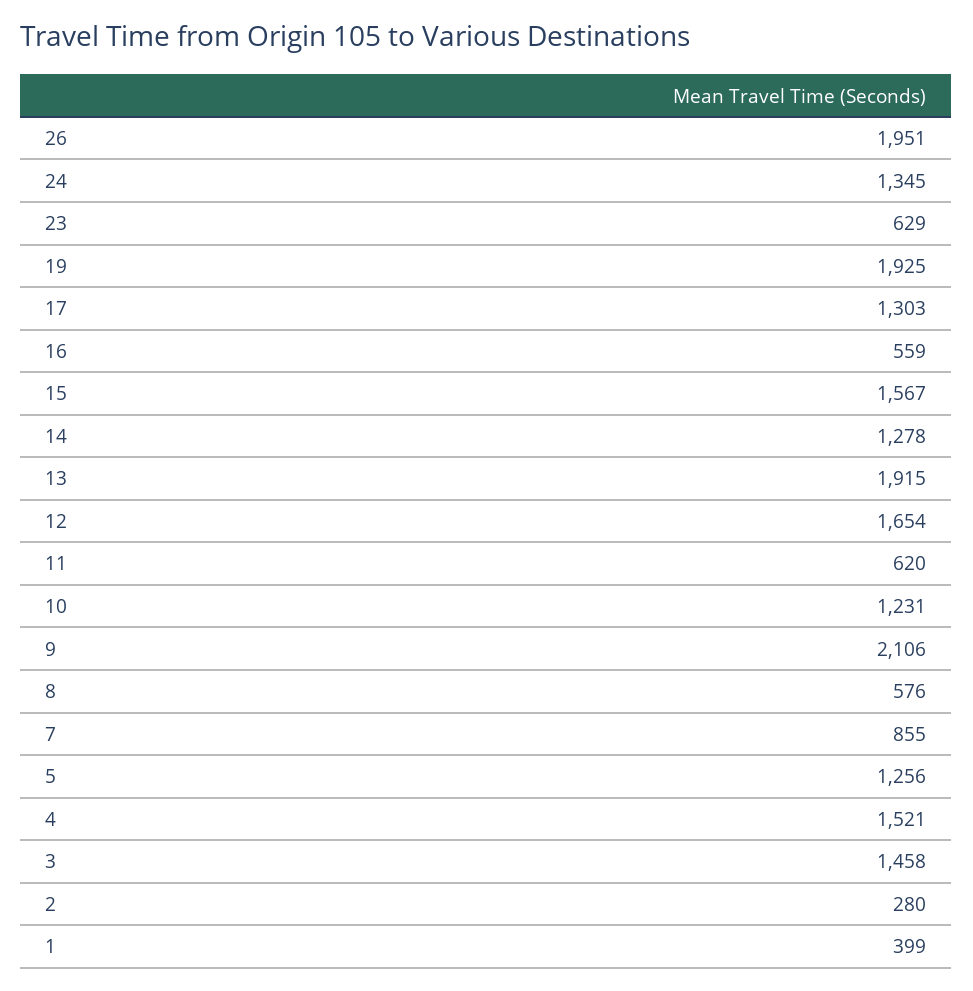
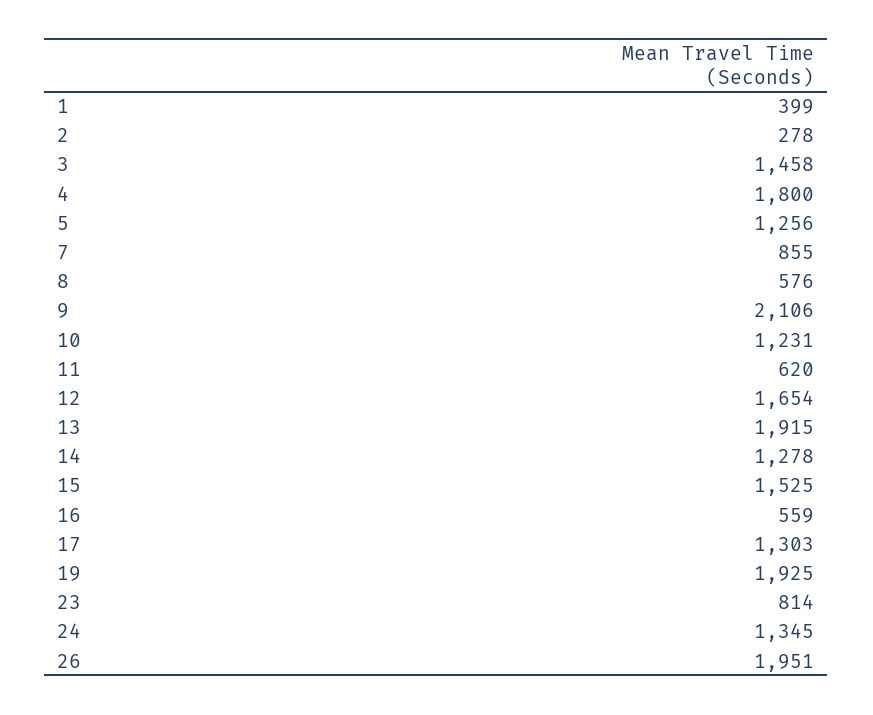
  {
    "26": 1951,
    "24": 1345,
-   "23": 629,
+   "23": 814,
    "19": 1925,
    "17": 1303,
    "16": 559,
-   "15": 1567,
+   "15": 1525,
    "14": 1278,
    "13": 1915,
    "12": 1654,
    "11": 620,
    "10": 1231,
    "9": 2106,
    "8": 576,
    "7": 855,
    "5": 1256,
-   "4": 1521,
+   "4": 1800,
    "3": 1458,
-   "2": 280,
+   "2": 278,
    "1": 399
  }

